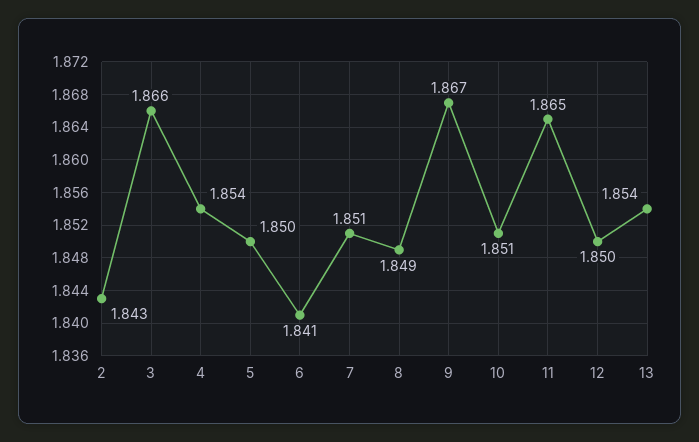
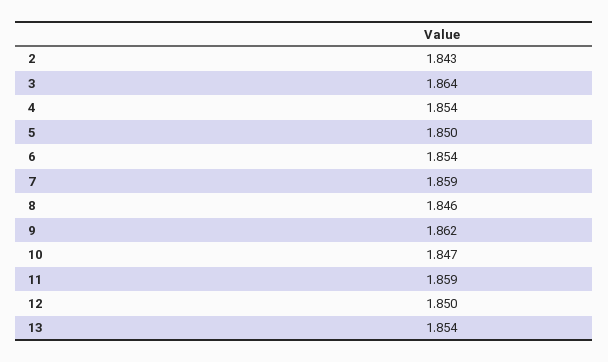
  {
    "2": 1.843,
-   "3": 1.866,
+   "3": 1.864,
    "4": 1.854,
    "5": 1.85,
-   "6": 1.841,
+   "6": 1.854,
-   "7": 1.851,
+   "7": 1.859,
-   "8": 1.849,
+   "8": 1.846,
-   "9": 1.867,
+   "9": 1.862,
-   "10": 1.851,
+   "10": 1.847,
-   "11": 1.865,
+   "11": 1.859,
    "12": 1.85,
    "13": 1.854
  }

